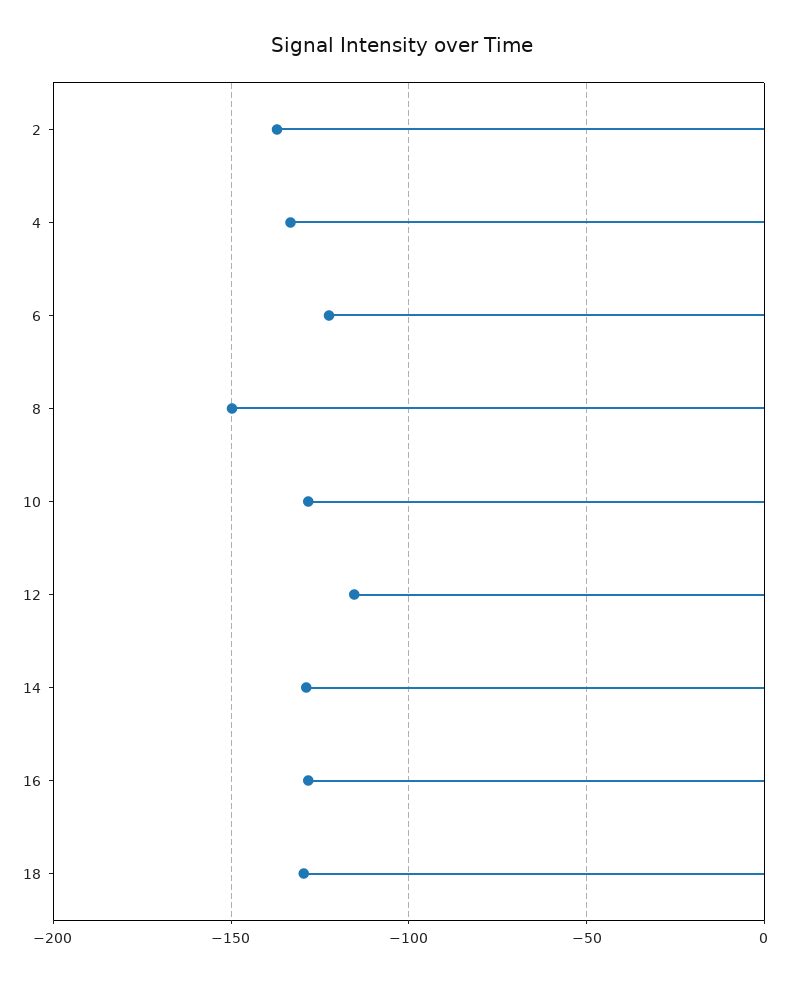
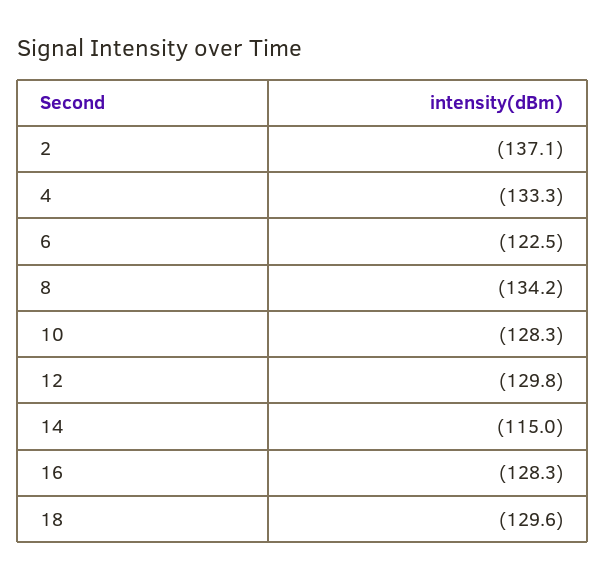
  {
    "2": -137.1,
    "4": -133.3,
    "6": -122.5,
-   "8": -150,
+   "8": -134.2,
    "10": -128.3,
-   "12": -115,
+   "12": -129.8,
-   "14": -130,
+   "14": -115,
    "16": -128.3,
    "18": -129.6
  }

